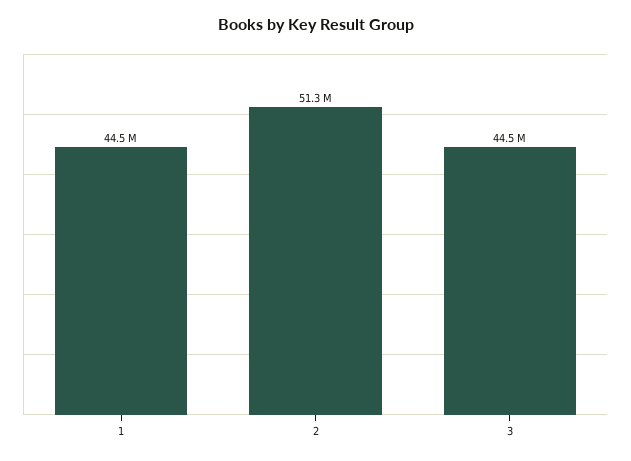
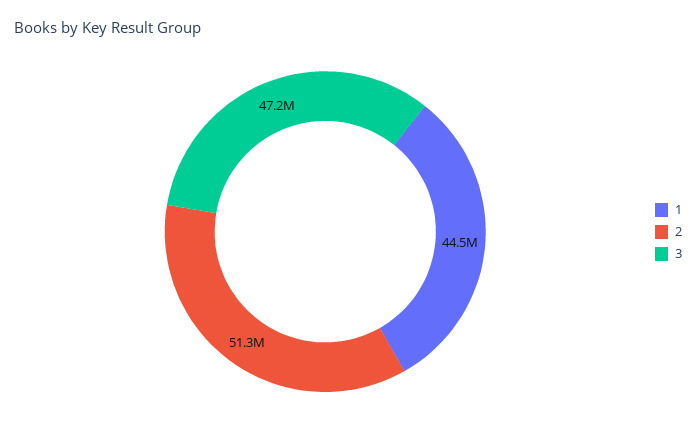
  {
    "1": 44500000,
    "2": 51300000,
-   "3": 44500000
+   "3": 47200000
  }

